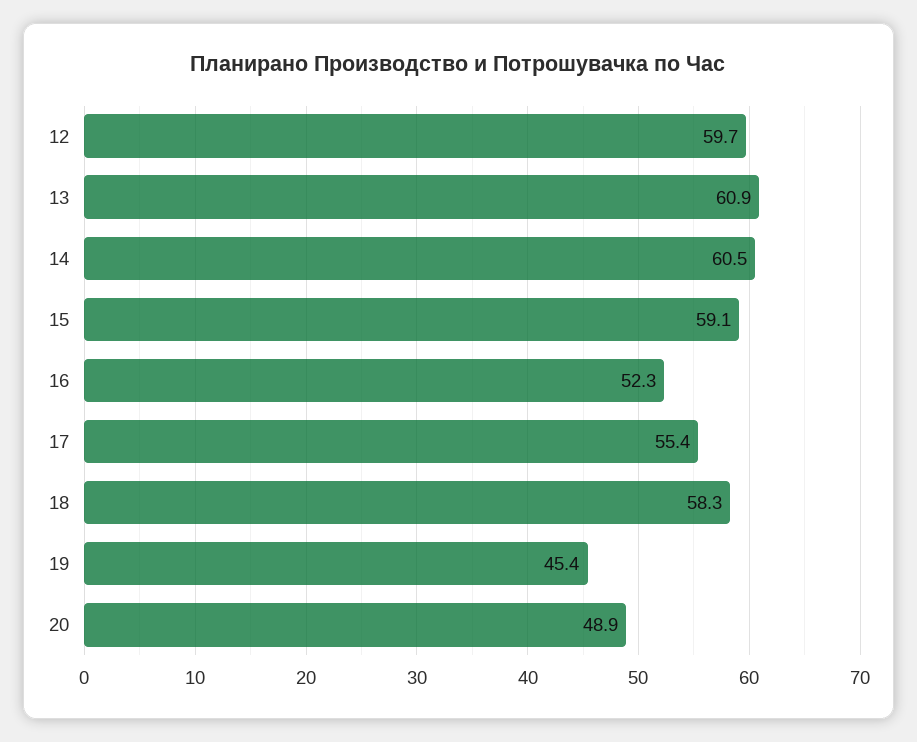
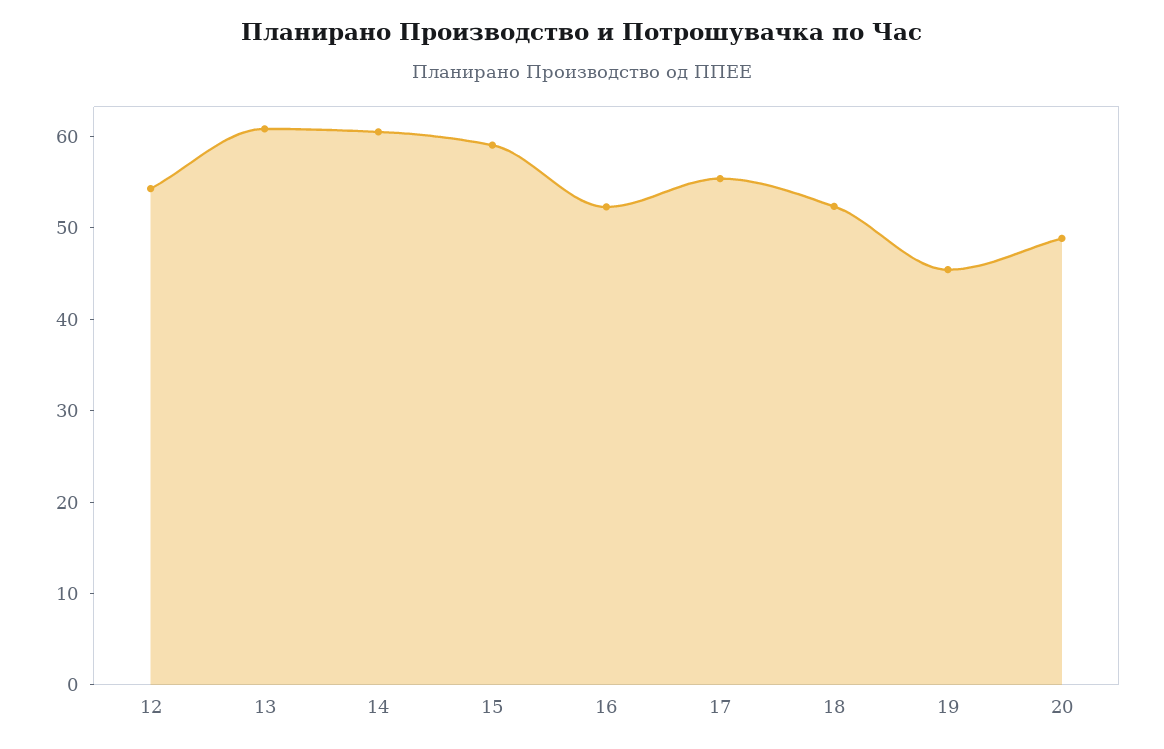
  {
-   "12": 59.7,
+   "12": 54,
    "13": 60.9,
    "14": 60.5,
    "15": 59.1,
    "16": 52.3,
    "17": 55.4,
-   "18": 58.3,
+   "18": 52,
    "19": 45.4,
    "20": 48.9
  }

